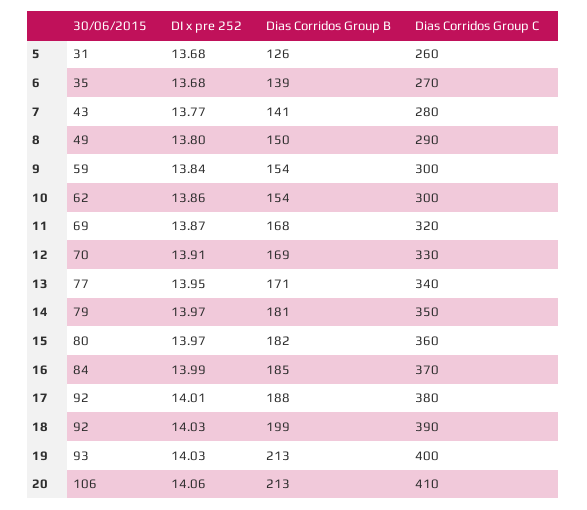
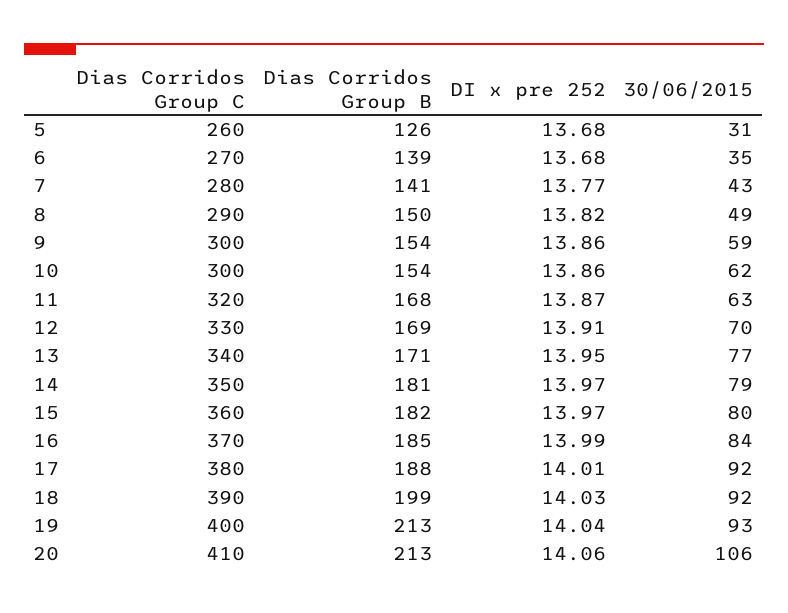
  {
    "30/06/2015": {
      "5": 31,
      "6": 35,
      "7": 43,
      "8": 49,
      "9": 59,
      "10": 62,
-     "11": 69,
+     "11": 63,
      "12": 70,
      "13": 77,
      "14": 79,
      "15": 80,
      "16": 84,
      "17": 92,
      "18": 92,
      "19": 93,
      "20": 106
    },
    "DI x pre 252": {
      "5": 13.68,
      "6": 13.68,
      "7": 13.77,
-     "8": 13.8,
+     "8": 13.82,
-     "9": 13.84,
+     "9": 13.86,
      "10": 13.86,
      "11": 13.87,
      "12": 13.91,
      "13": 13.95,
      "14": 13.97,
      "15": 13.97,
      "16": 13.99,
      "17": 14.01,
      "18": 14.03,
-     "19": 14.03,
+     "19": 14.04,
      "20": 14.06
    },
    "Dias Corridos Group B": {
      "5": 126,
      "6": 139,
      "7": 141,
      "8": 150,
      "9": 154,
      "10": 154,
      "11": 168,
      "12": 169,
      "13": 171,
      "14": 181,
      "15": 182,
      "16": 185,
      "17": 188,
      "18": 199,
      "19": 213,
      "20": 213
    },
    "Dias Corridos Group C": {
      "5": 260,
      "6": 270,
      "7": 280,
      "8": 290,
      "9": 300,
      "10": 300,
      "11": 320,
      "12": 330,
      "13": 340,
      "14": 350,
      "15": 360,
      "16": 370,
      "17": 380,
      "18": 390,
      "19": 400,
      "20": 410
    }
  }

